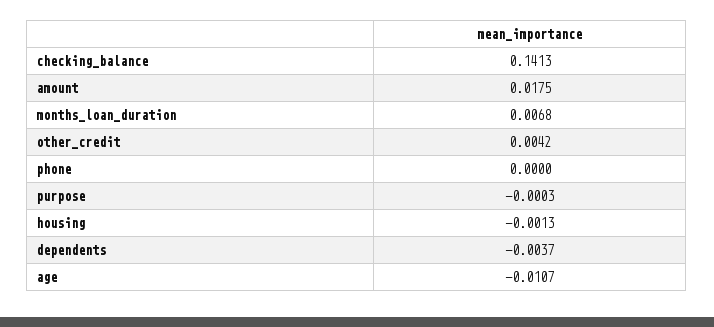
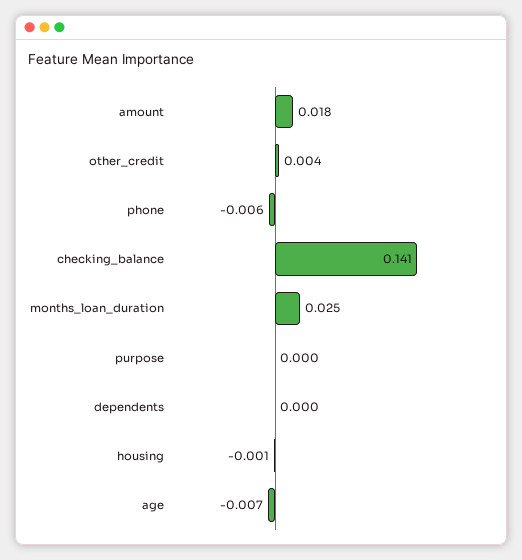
  {
    "checking_balance": 0.1413,
    "amount": 0.0175,
-   "months_loan_duration": 0.0068,
+   "months_loan_duration": 0.025,
    "other_credit": 0.0042,
-   "phone": 0,
+   "phone": -0.006,
    "purpose": -0.0003,
    "housing": -0.0013,
-   "dependents": -0.0037,
+   "dependents": 0,
-   "age": -0.0107
+   "age": -0.007
  }

